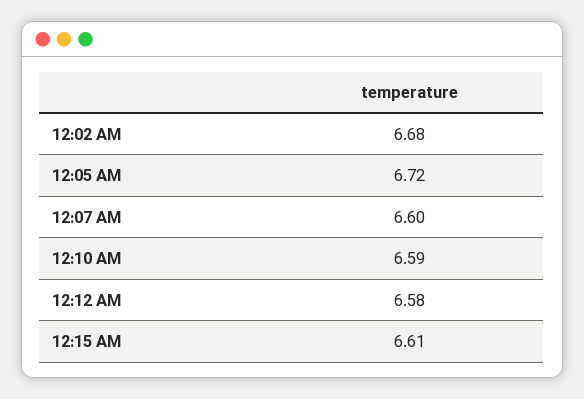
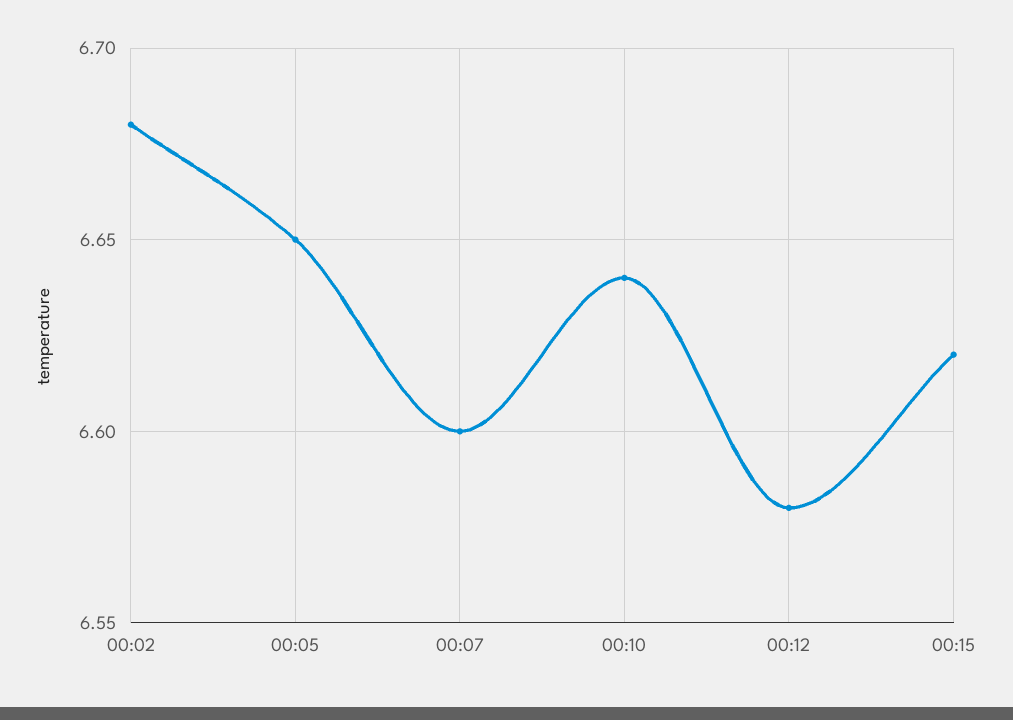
  {
    "12:02 AM": 6.68,
-   "12:05 AM": 6.72,
+   "12:05 AM": 6.65,
    "12:07 AM": 6.6,
-   "12:10 AM": 6.59,
+   "12:10 AM": 6.64,
    "12:12 AM": 6.58,
-   "12:15 AM": 6.61
+   "12:15 AM": 6.62
  }

